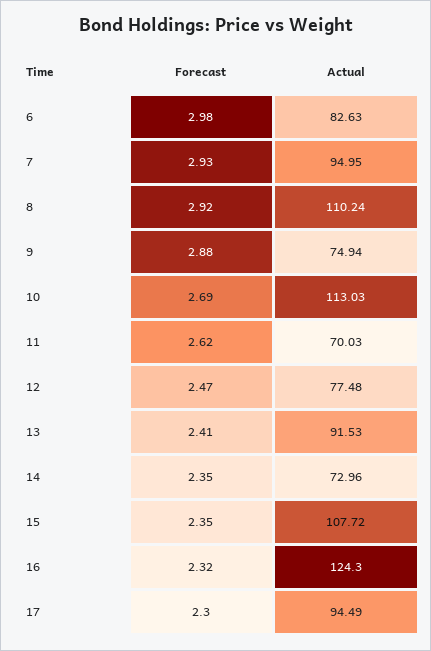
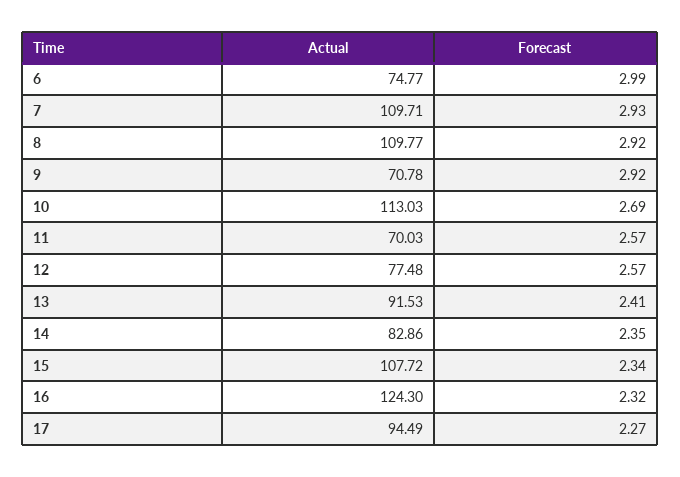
  {
    "Forecast": {
-     "6": 2.98,
+     "6": 2.99,
      "7": 2.93,
      "8": 2.92,
-     "9": 2.88,
+     "9": 2.92,
      "10": 2.69,
-     "11": 2.62,
+     "11": 2.57,
-     "12": 2.47,
+     "12": 2.57,
      "13": 2.41,
      "14": 2.35,
-     "15": 2.35,
+     "15": 2.34,
      "16": 2.32,
-     "17": 2.3
+     "17": 2.27
    },
    "Actual": {
-     "6": 82.63,
+     "6": 74.77,
-     "7": 94.95,
+     "7": 109.71,
-     "8": 110.24,
+     "8": 109.77,
-     "9": 74.94,
+     "9": 70.78,
      "10": 113.03,
      "11": 70.03,
      "12": 77.48,
      "13": 91.53,
-     "14": 72.96,
+     "14": 82.86,
      "15": 107.72,
      "16": 124.3,
      "17": 94.49
    }
  }

